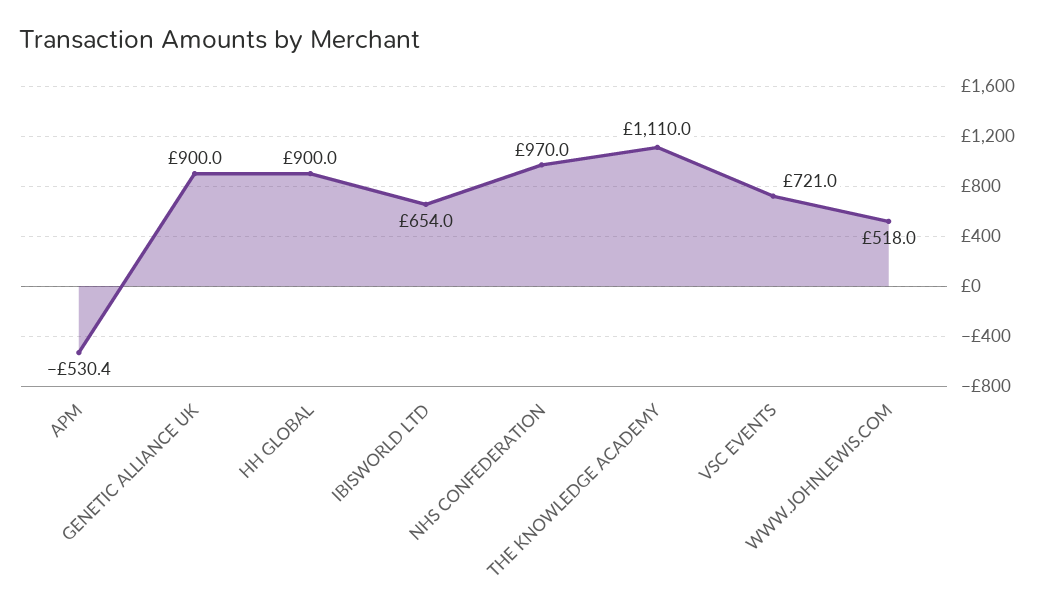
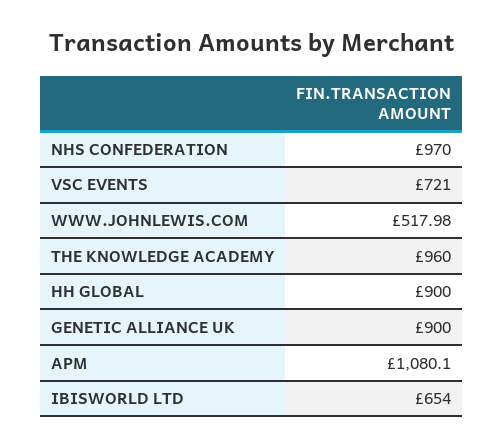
  {
-   "APM": -530.4,
+   "APM": 1080.1,
    "GENETIC ALLIANCE UK": 900,
    "HH GLOBAL": 900,
    "IBISWORLD LTD": 654,
    "NHS CONFEDERATION": 970,
-   "THE KNOWLEDGE ACADEMY": 1110,
+   "THE KNOWLEDGE ACADEMY": 960,
    "VSC EVENTS": 721,
-   "WWW.JOHNLEWIS.COM": 518
+   "WWW.JOHNLEWIS.COM": 517.98
  }

